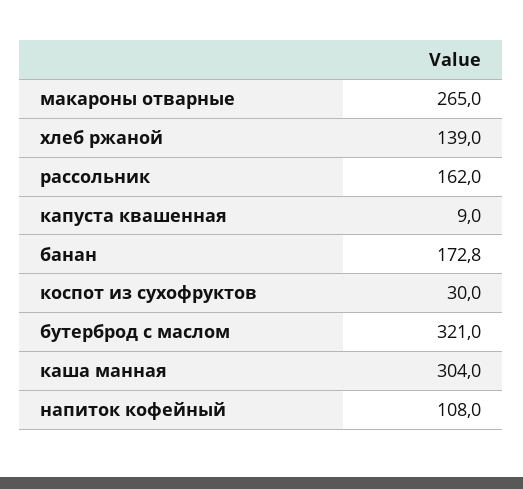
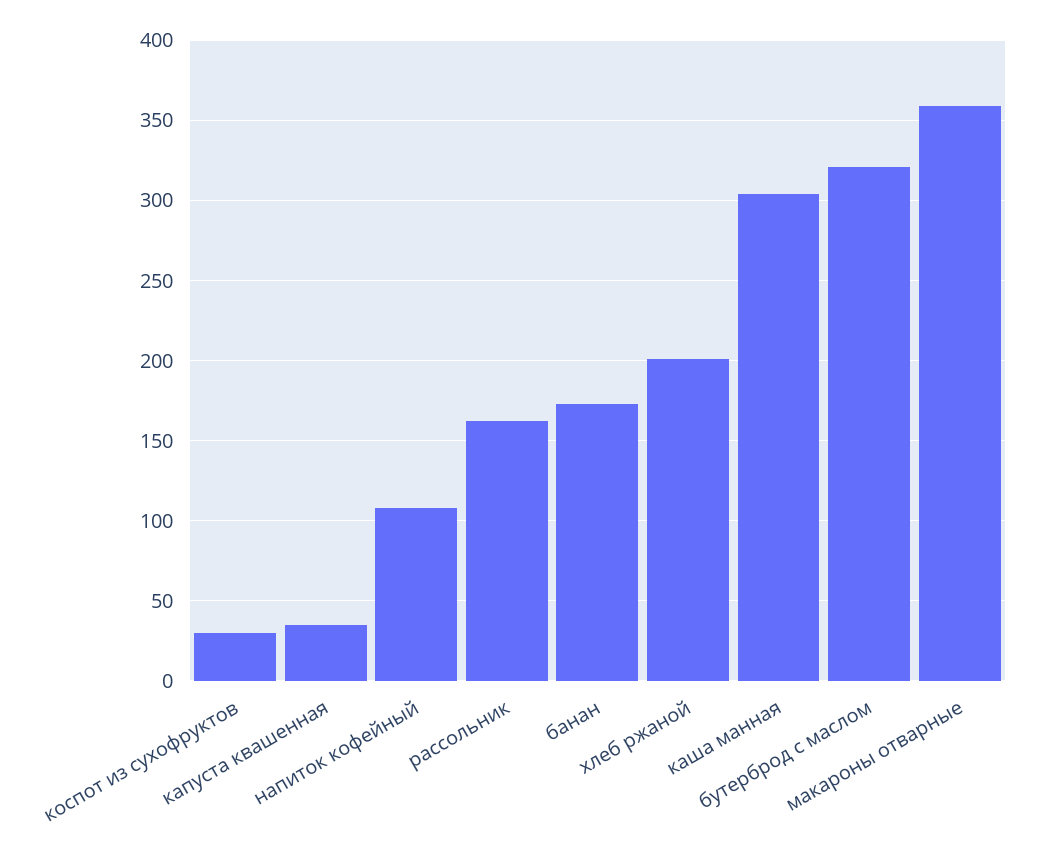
  {
-   "макароны отварные": 265,
+   "макароны отварные": 360,
-   "хлеб ржаной": 139,
+   "хлеб ржаной": 200,
    "рассольник": 162,
-   "капуста квашенная": 9,
+   "капуста квашенная": 35,
    "банан": 172.8,
    "коспот из сухофруктов": 30,
    "бутерброд с маслом": 321,
    "каша манная": 304,
    "напиток кофейный": 108
  }

